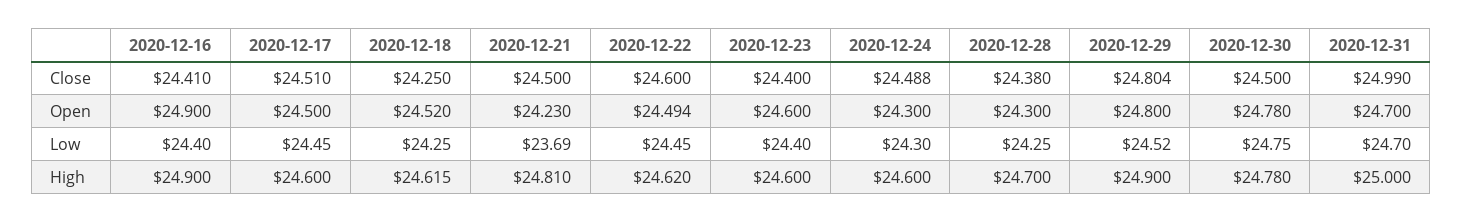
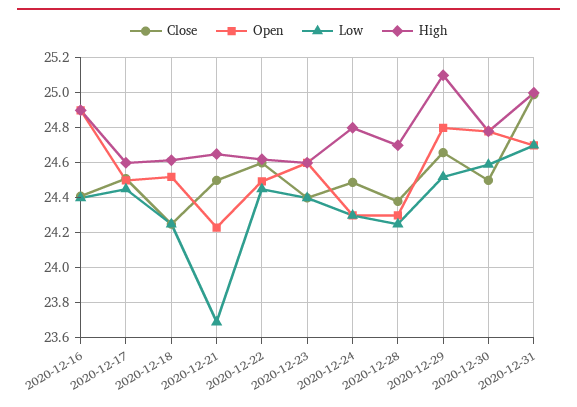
  {
    "Close": {
      "2020-12-16": 24.41,
      "2020-12-17": 24.51,
      "2020-12-18": 24.25,
      "2020-12-21": 24.5,
      "2020-12-22": 24.6,
      "2020-12-23": 24.4,
      "2020-12-24": 24.488,
      "2020-12-28": 24.38,
-     "2020-12-29": 24.804,
+     "2020-12-29": 24.65,
      "2020-12-30": 24.5,
      "2020-12-31": 24.99
    },
    "Open": {
      "2020-12-16": 24.9,
      "2020-12-17": 24.5,
      "2020-12-18": 24.52,
      "2020-12-21": 24.23,
      "2020-12-22": 24.494,
      "2020-12-23": 24.6,
      "2020-12-24": 24.3,
      "2020-12-28": 24.3,
      "2020-12-29": 24.8,
      "2020-12-30": 24.78,
      "2020-12-31": 24.7
    },
    "Low": {
      "2020-12-16": 24.4,
      "2020-12-17": 24.45,
      "2020-12-18": 24.25,
      "2020-12-21": 23.69,
      "2020-12-22": 24.45,
      "2020-12-23": 24.4,
      "2020-12-24": 24.3,
      "2020-12-28": 24.25,
      "2020-12-29": 24.52,
-     "2020-12-30": 24.75,
+     "2020-12-30": 24.6,
      "2020-12-31": 24.7
    },
    "High": {
      "2020-12-16": 24.9,
      "2020-12-17": 24.6,
      "2020-12-18": 24.615,
-     "2020-12-21": 24.81,
+     "2020-12-21": 24.65,
      "2020-12-22": 24.62,
      "2020-12-23": 24.6,
-     "2020-12-24": 24.6,
+     "2020-12-24": 24.8,
      "2020-12-28": 24.7,
-     "2020-12-29": 24.9,
+     "2020-12-29": 25.1,
      "2020-12-30": 24.78,
      "2020-12-31": 25
    }
  }

